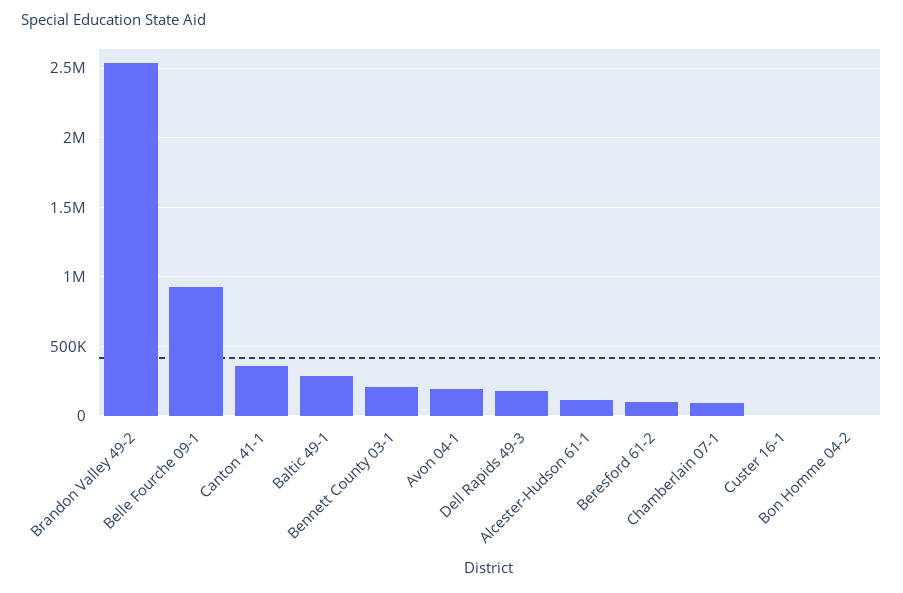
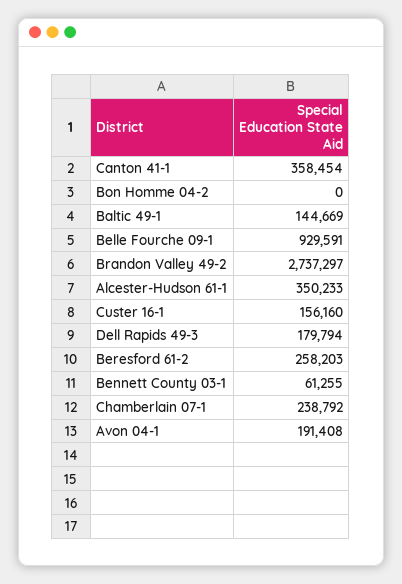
  {
-   "Brandon Valley 49-2": 2550000,
+   "Brandon Valley 49-2": 2737297,
    "Belle Fourche 09-1": 929591,
    "Canton 41-1": 358454,
-   "Baltic 49-1": 300000,
+   "Baltic 49-1": 144669,
-   "Bennett County 03-1": 200000,
+   "Bennett County 03-1": 61255,
    "Avon 04-1": 191408,
    "Dell Rapids 49-3": 179794,
-   "Alcester-Hudson 61-1": 100000,
+   "Alcester-Hudson 61-1": 350233,
-   "Beresford 61-2": 100000,
+   "Beresford 61-2": 258203,
-   "Chamberlain 07-1": 100000,
+   "Chamberlain 07-1": 238792,
-   "Custer 16-1": 0,
+   "Custer 16-1": 156160,
    "Bon Homme 04-2": 0
  }

